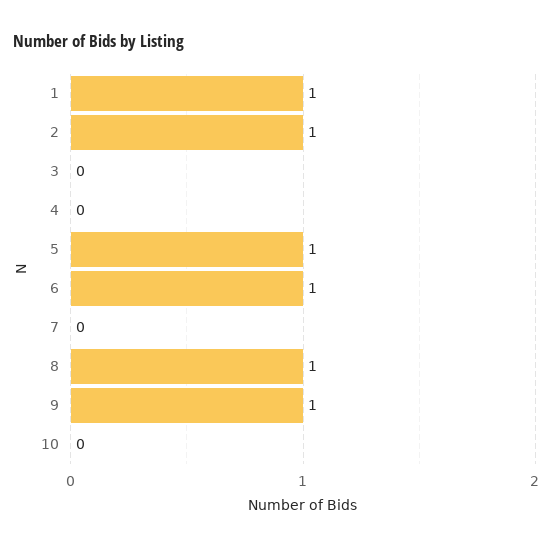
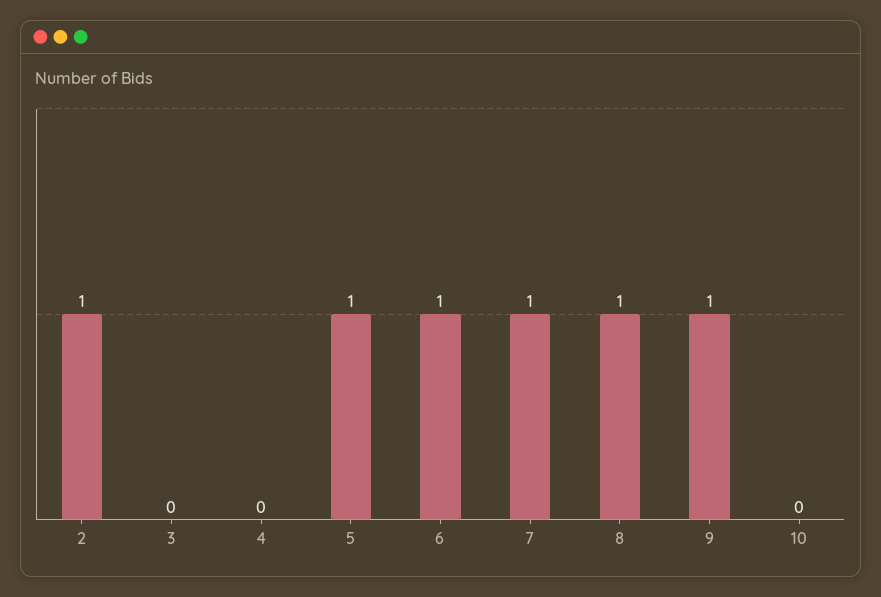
  {
-   "1": 1,
    "2": 1,
    "3": 0,
    "4": 0,
    "5": 1,
    "6": 1,
-   "7": 0,
+   "7": 1,
    "8": 1,
    "9": 1,
    "10": 0
  }

